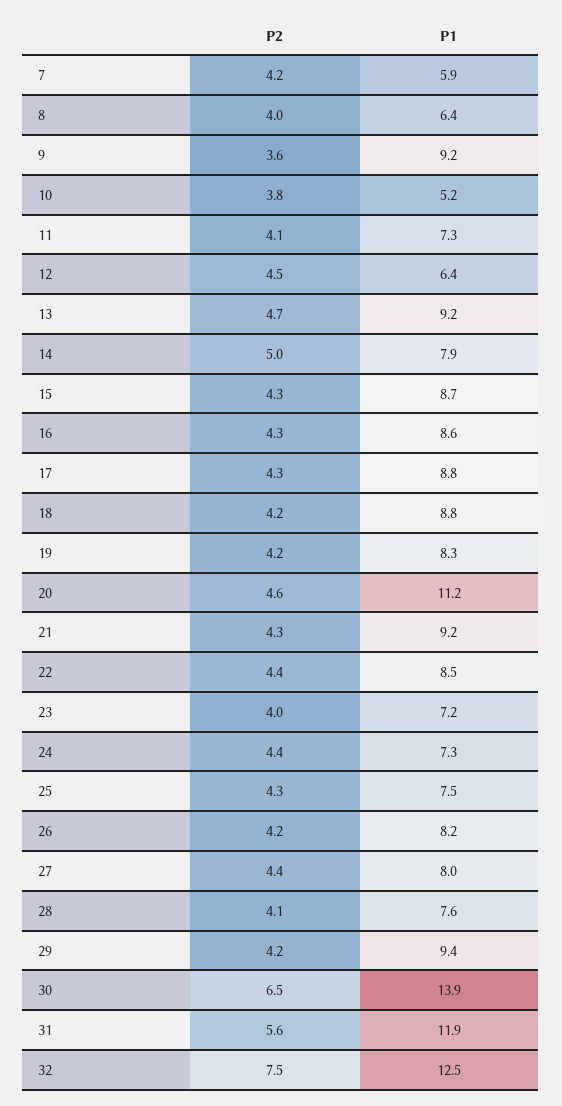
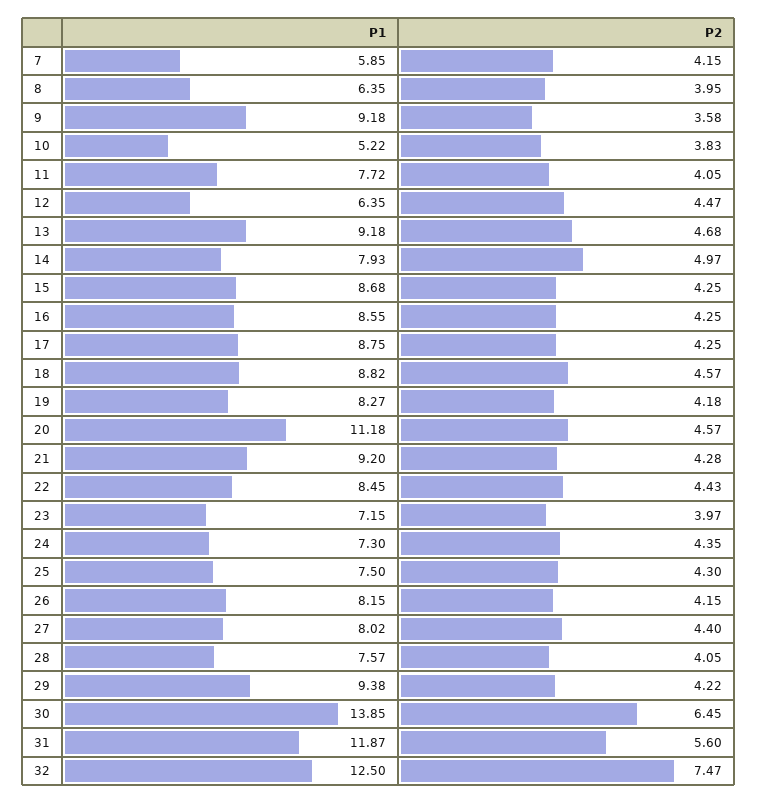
  {
    "P2": {
      "7": 4.15,
      "8": 3.95,
      "9": 3.58,
      "10": 3.83,
      "11": 4.05,
      "12": 4.47,
      "13": 4.68,
      "14": 4.97,
      "15": 4.25,
      "16": 4.25,
      "17": 4.25,
-     "18": 4.2,
+     "18": 4.57,
      "19": 4.18,
      "20": 4.57,
      "21": 4.28,
      "22": 4.43,
      "23": 3.97,
      "24": 4.35,
      "25": 4.3,
      "26": 4.15,
      "27": 4.4,
      "28": 4.05,
      "29": 4.22,
      "30": 6.45,
      "31": 5.6,
      "32": 7.47
    },
    "P1": {
      "7": 5.85,
      "8": 6.35,
      "9": 9.18,
      "10": 5.22,
-     "11": 7.3,
+     "11": 7.72,
      "12": 6.35,
      "13": 9.18,
      "14": 7.93,
      "15": 8.68,
      "16": 8.55,
      "17": 8.75,
      "18": 8.82,
      "19": 8.27,
      "20": 11.18,
      "21": 9.2,
      "22": 8.45,
      "23": 7.15,
      "24": 7.3,
      "25": 7.5,
      "26": 8.15,
      "27": 8.02,
      "28": 7.57,
      "29": 9.38,
      "30": 13.85,
      "31": 11.87,
      "32": 12.5
    }
  }

